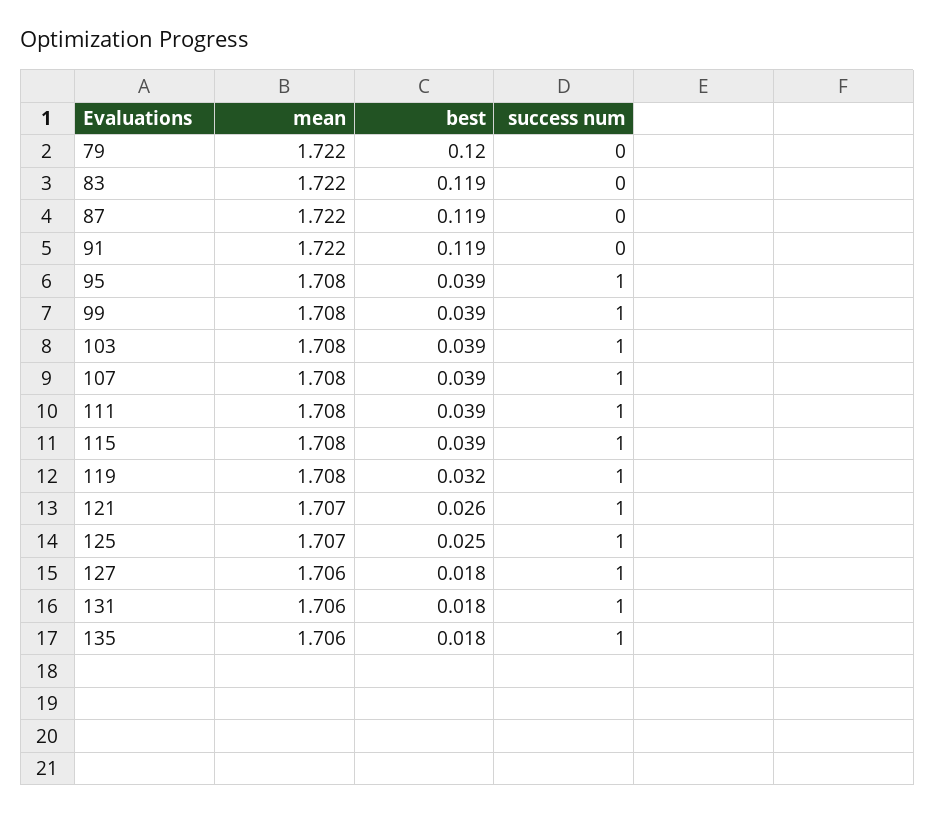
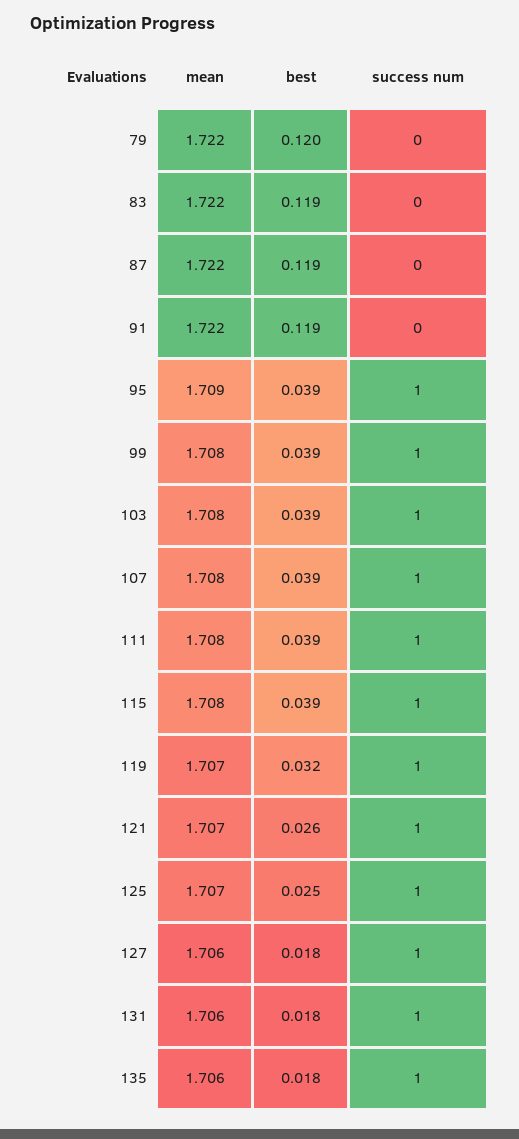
  {
    "mean": {
      "79": 1.722,
      "83": 1.722,
      "87": 1.722,
      "91": 1.722,
-     "95": 1.708,
+     "95": 1.709,
      "99": 1.708,
      "103": 1.708,
      "107": 1.708,
      "111": 1.708,
      "115": 1.708,
-     "119": 1.708,
+     "119": 1.707,
      "121": 1.707,
      "125": 1.707,
      "127": 1.706,
      "131": 1.706,
      "135": 1.706
    },
    "best": {
      "79": 0.12,
      "83": 0.119,
      "87": 0.119,
      "91": 0.119,
      "95": 0.039,
      "99": 0.039,
      "103": 0.039,
      "107": 0.039,
      "111": 0.039,
      "115": 0.039,
      "119": 0.032,
      "121": 0.026,
      "125": 0.025,
      "127": 0.018,
      "131": 0.018,
      "135": 0.018
    },
    "success num": {
      "79": 0,
      "83": 0,
      "87": 0,
      "91": 0,
      "95": 1,
      "99": 1,
      "103": 1,
      "107": 1,
      "111": 1,
      "115": 1,
      "119": 1,
      "121": 1,
      "125": 1,
      "127": 1,
      "131": 1,
      "135": 1
    }
  }

